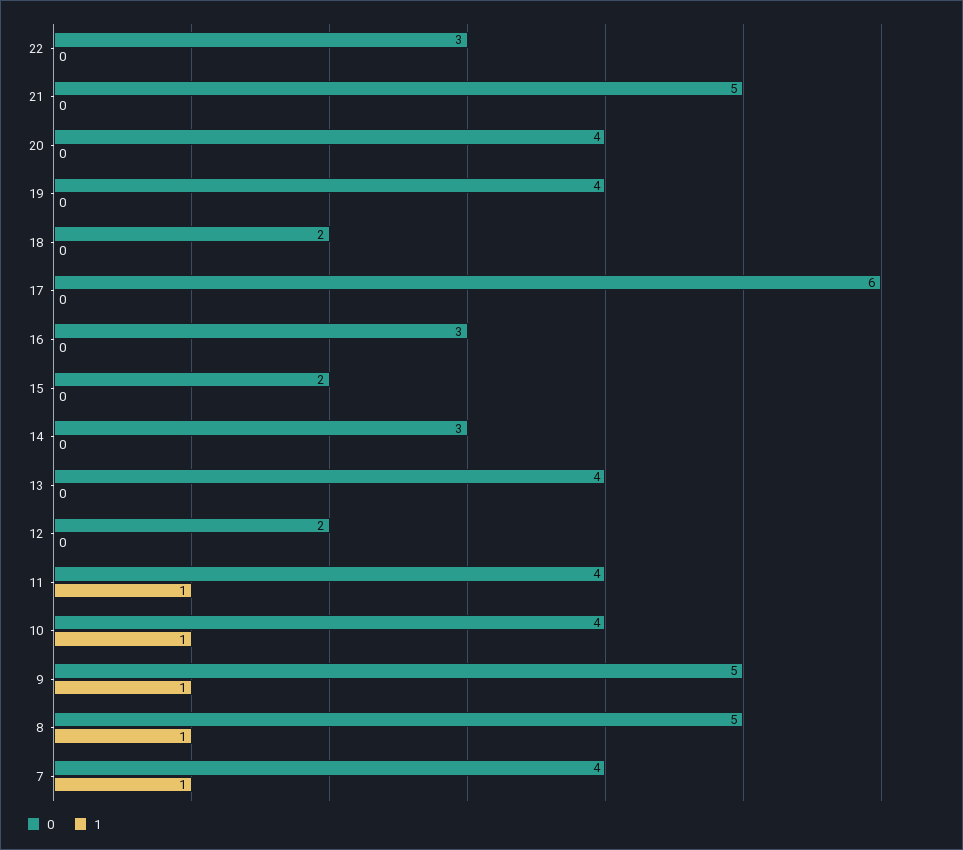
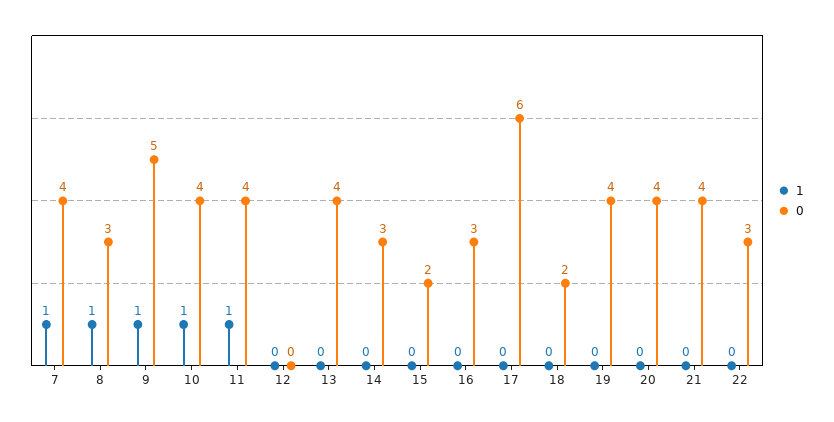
  {
    "0": {
      "22": 3,
-     "21": 5,
+     "21": 4,
      "20": 4,
      "19": 4,
      "18": 2,
      "17": 6,
      "16": 3,
      "15": 2,
      "14": 3,
      "13": 4,
-     "12": 2,
+     "12": 0,
      "11": 4,
      "10": 4,
      "9": 5,
-     "8": 5,
+     "8": 3,
      "7": 4
    },
    "1": {
      "22": 0,
      "21": 0,
      "20": 0,
      "19": 0,
      "18": 0,
      "17": 0,
      "16": 0,
      "15": 0,
      "14": 0,
      "13": 0,
      "12": 0,
      "11": 1,
      "10": 1,
      "9": 1,
      "8": 1,
      "7": 1
    }
  }

